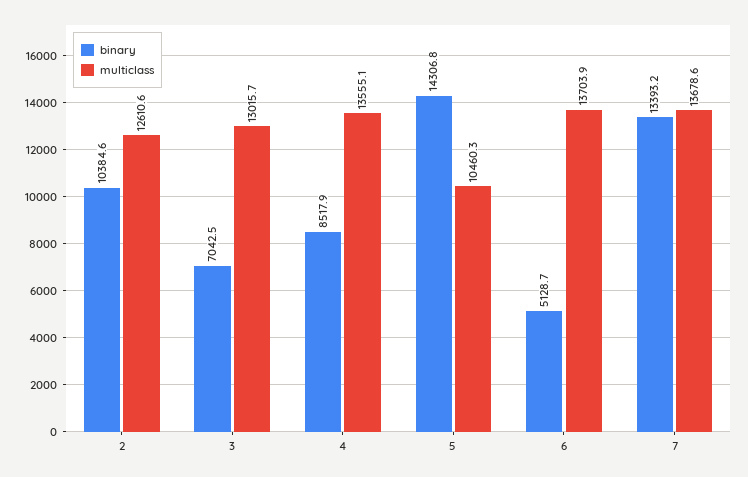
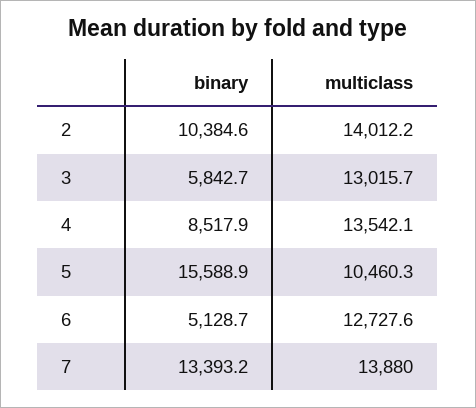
  {
    "binary": {
      "2": 10384.6,
-     "3": 7042.5,
+     "3": 5842.7,
      "4": 8517.9,
-     "5": 14306.8,
+     "5": 15588.9,
      "6": 5128.7,
      "7": 13393.2
    },
    "multiclass": {
-     "2": 12610.6,
+     "2": 14012.2,
      "3": 13015.7,
-     "4": 13555.1,
+     "4": 13542.1,
      "5": 10460.3,
-     "6": 13703.9,
+     "6": 12727.6,
-     "7": 13678.6
+     "7": 13880
    }
  }

